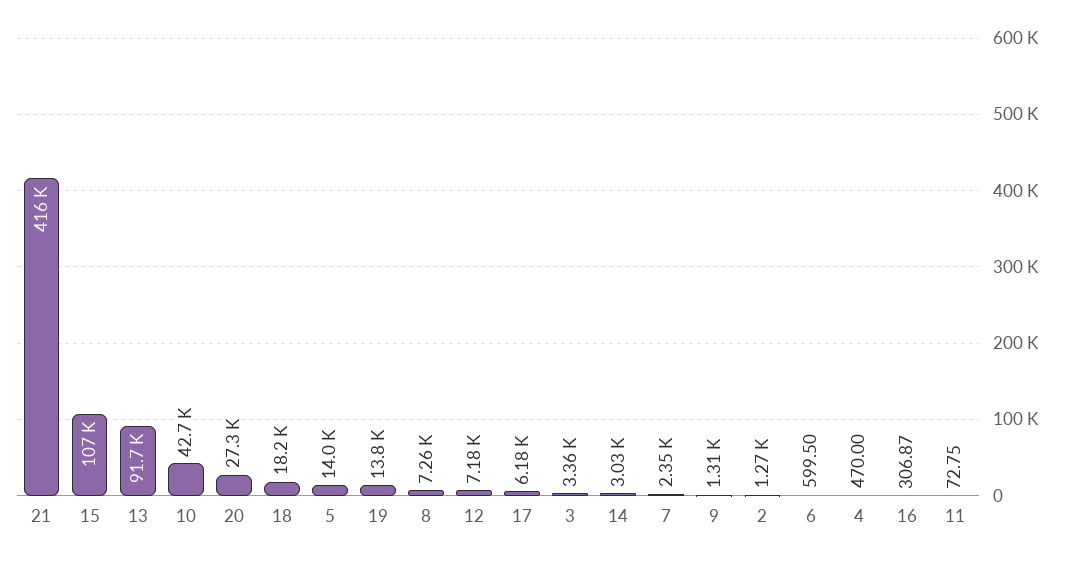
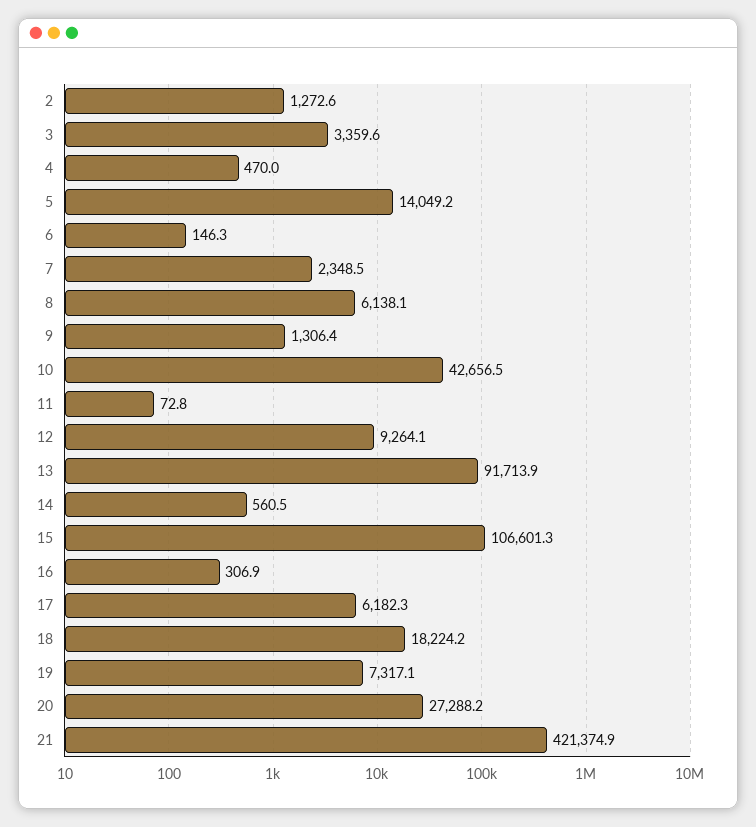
  {
-   "21": 416000,
+   "21": 421374.9,
    "15": 106601.3,
    "13": 91713.9,
    "10": 42656.5,
    "20": 27288.2,
    "18": 18224.2,
    "5": 14049.2,
-   "19": 13800,
+   "19": 7317.1,
-   "8": 7260,
+   "8": 6138.1,
-   "12": 7180,
+   "12": 9264.1,
    "17": 6182.3,
    "3": 3359.6,
-   "14": 3030,
+   "14": 560.5,
    "7": 2348.5,
    "9": 1306.4,
    "2": 1272.6,
-   "6": 599.5,
+   "6": 146.3,
    "4": 470,
    "16": 306.87,
    "11": 72.75
  }

